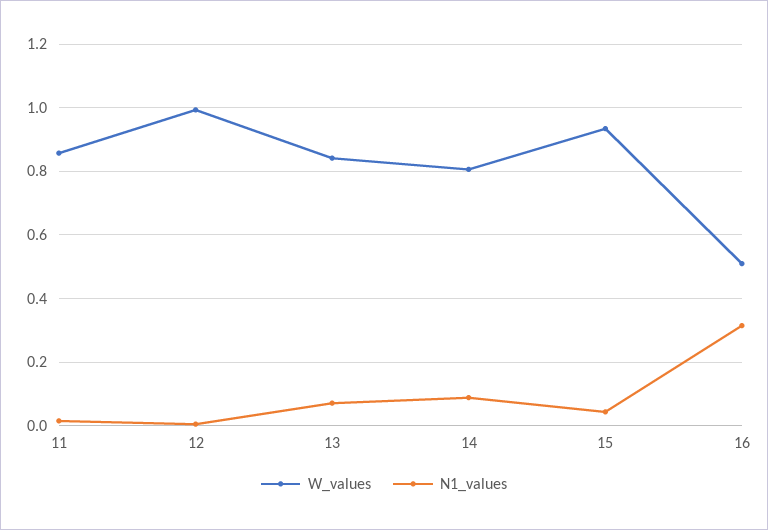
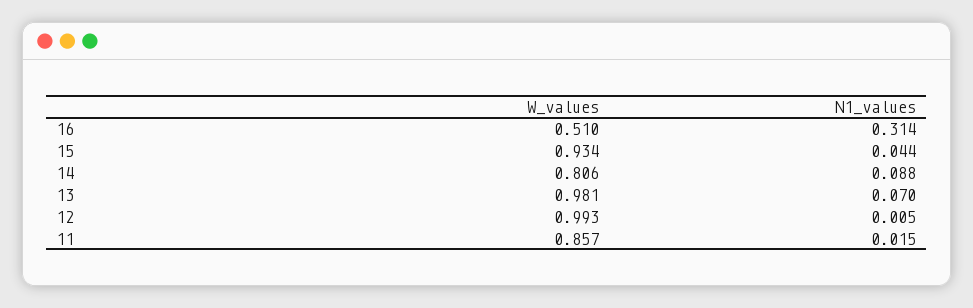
  {
    "W_values": {
      "11": 0.857,
      "12": 0.993,
-     "13": 0.84,
+     "13": 0.981,
      "14": 0.806,
      "15": 0.934,
      "16": 0.51
    },
    "N1_values": {
      "11": 0.015,
      "12": 0.005,
      "13": 0.07,
      "14": 0.088,
      "15": 0.044,
      "16": 0.314
    }
  }

